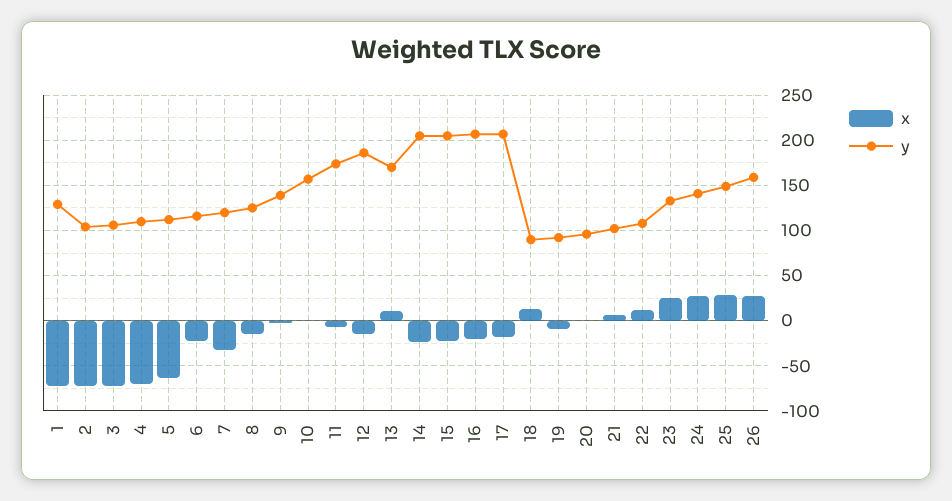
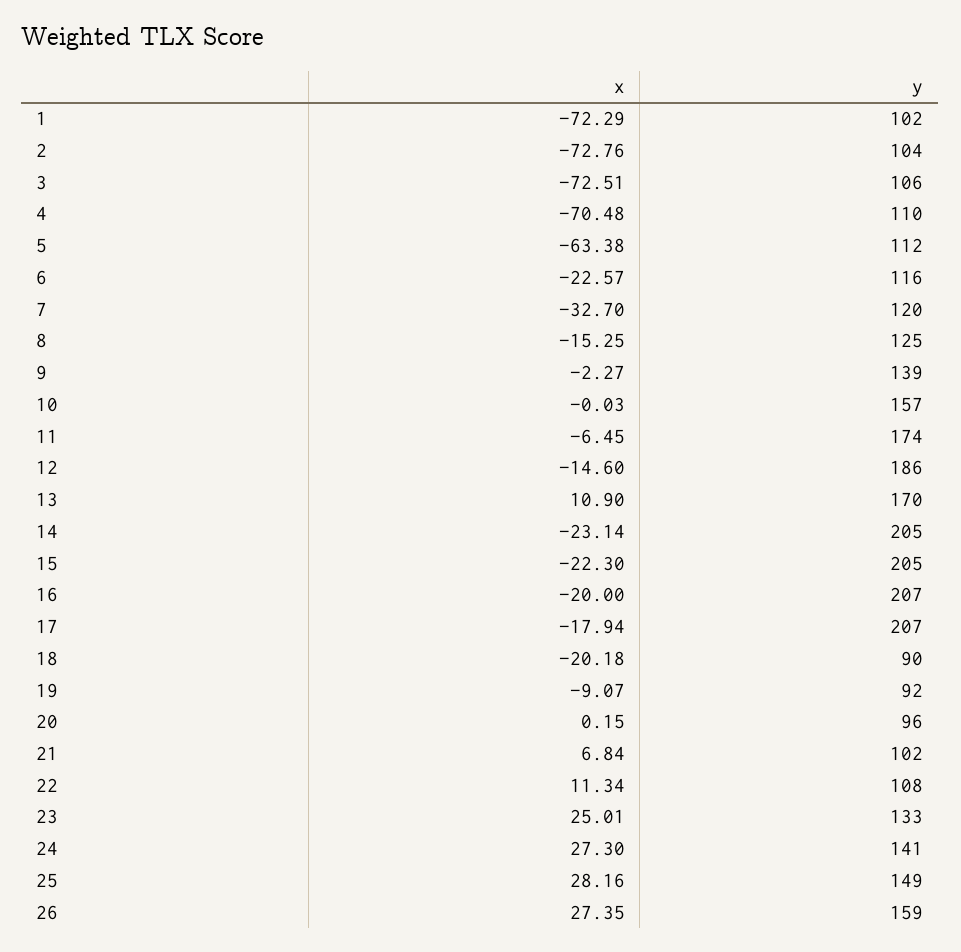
  {
    "x": {
      "1": -72.29,
      "2": -72.76,
      "3": -72.51,
      "4": -70.48,
      "5": -63.38,
      "6": -22.57,
      "7": -32.7,
      "8": -15.25,
      "9": -2.27,
      "10": -0.03,
      "11": -6.45,
      "12": -14.6,
      "13": 10.9,
      "14": -23.14,
      "15": -22.3,
      "16": -20,
      "17": -17.94,
-     "18": 10,
+     "18": -20.18,
      "19": -9.07,
      "20": 0.15,
      "21": 6.84,
      "22": 11.34,
      "23": 25.01,
      "24": 27.3,
      "25": 28.16,
      "26": 27.35
    },
    "y": {
-     "1": 130,
+     "1": 102,
      "2": 104,
      "3": 106,
      "4": 110,
      "5": 112,
      "6": 116,
      "7": 120,
      "8": 125,
      "9": 139,
      "10": 157,
      "11": 174,
      "12": 186,
      "13": 170,
      "14": 205,
      "15": 205,
      "16": 207,
      "17": 207,
      "18": 90,
      "19": 92,
      "20": 96,
      "21": 102,
      "22": 108,
      "23": 133,
      "24": 141,
      "25": 149,
      "26": 159
    }
  }

